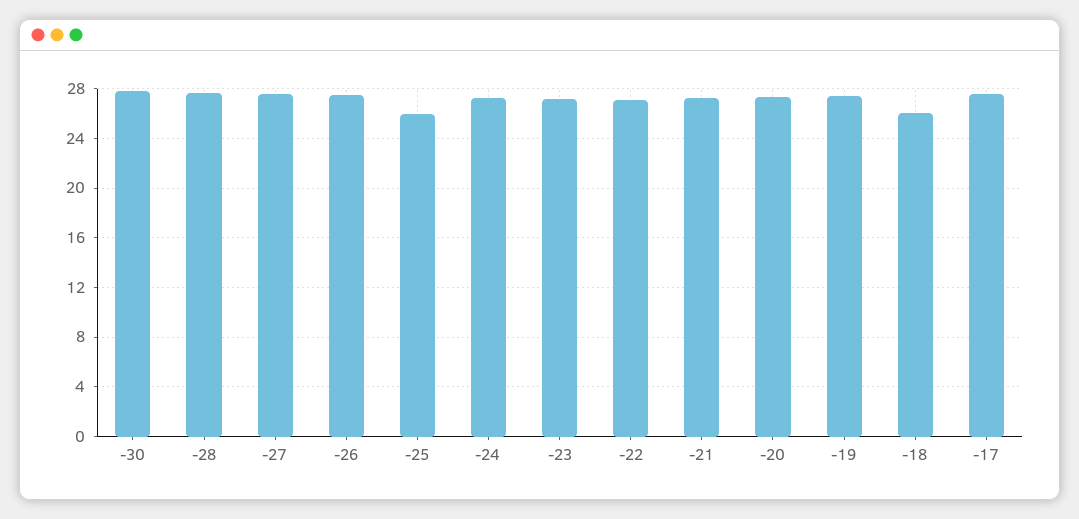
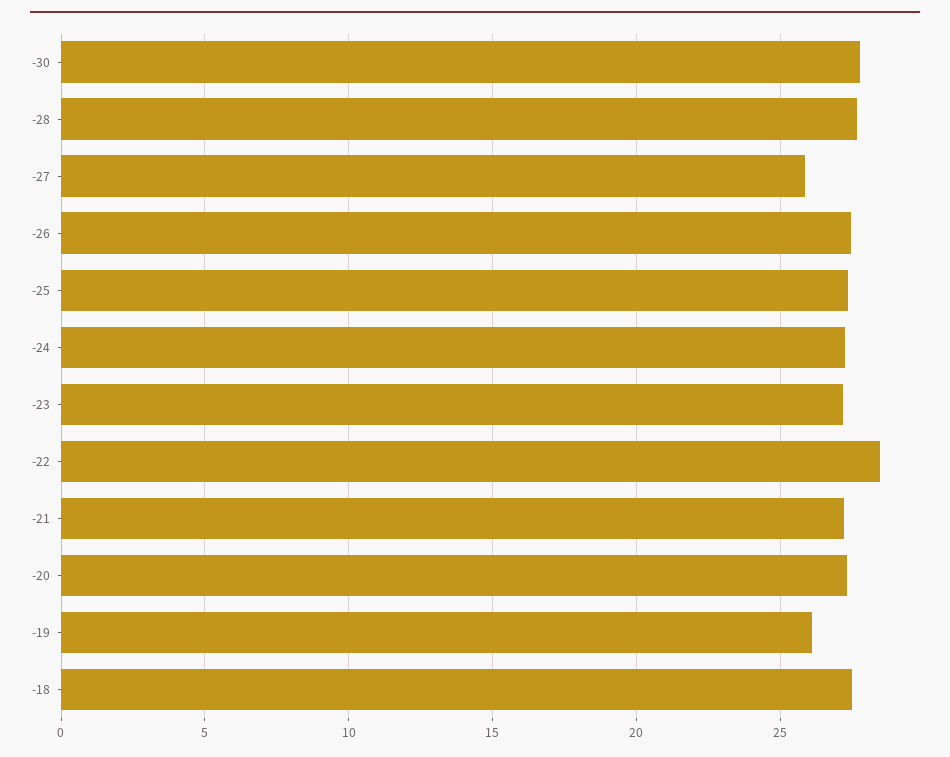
  {
    "-30": 28,
    "-28": 27.5,
-   "-27": 27.5,
+   "-27": 26,
    "-26": 27.5,
-   "-25": 26,
+   "-25": 27.5,
    "-24": 27.5,
    "-23": 27,
-   "-22": 27,
+   "-22": 28.5,
    "-21": 27,
    "-20": 27.5,
-   "-19": 27.5,
+   "-19": 26,
-   "-18": 26,
+   "-18": 27.5
-   "-17": 27.5
  }

